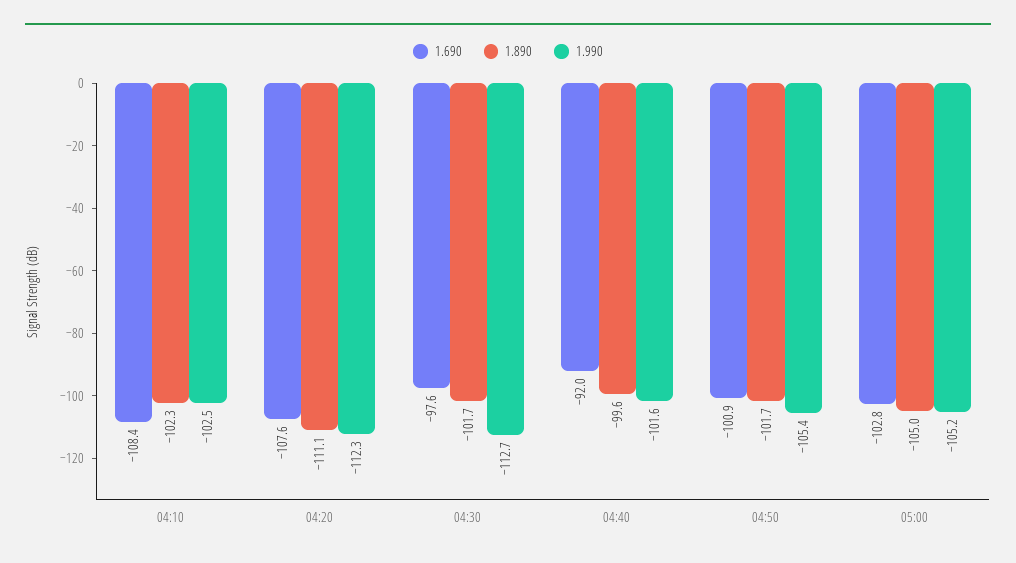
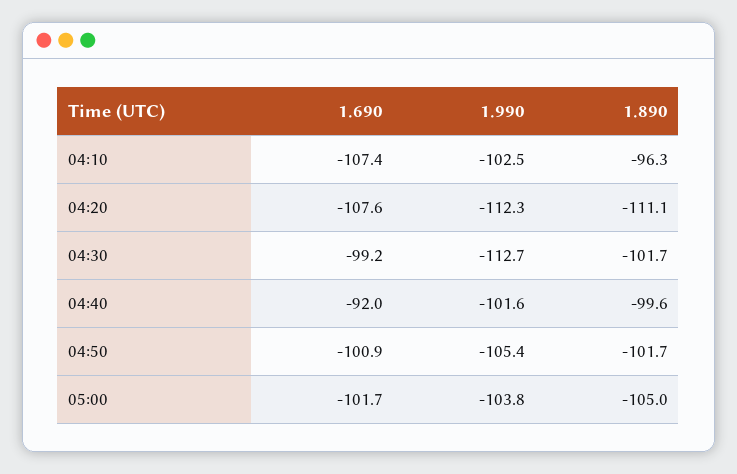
  {
    "1.690": {
-     "04:10": -108.4,
+     "04:10": -107.4,
      "04:20": -107.6,
-     "04:30": -97.6,
+     "04:30": -99.2,
      "04:40": -92,
      "04:50": -100.9,
-     "05:00": -102.8
+     "05:00": -101.7
    },
    "1.890": {
-     "04:10": -102.3,
+     "04:10": -96.3,
      "04:20": -111.1,
      "04:30": -101.7,
      "04:40": -99.6,
      "04:50": -101.7,
      "05:00": -105
    },
    "1.990": {
      "04:10": -102.5,
      "04:20": -112.3,
      "04:30": -112.7,
      "04:40": -101.6,
      "04:50": -105.4,
-     "05:00": -105.2
+     "05:00": -103.8
    }
  }

